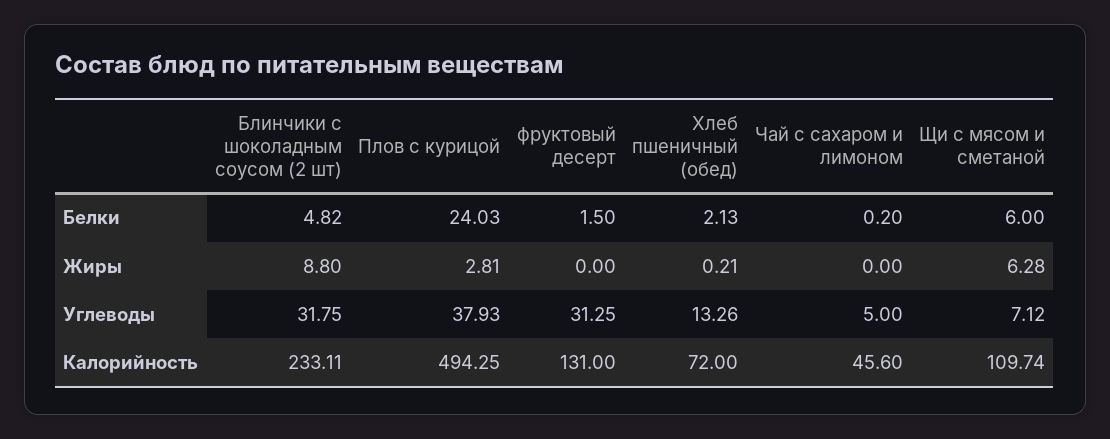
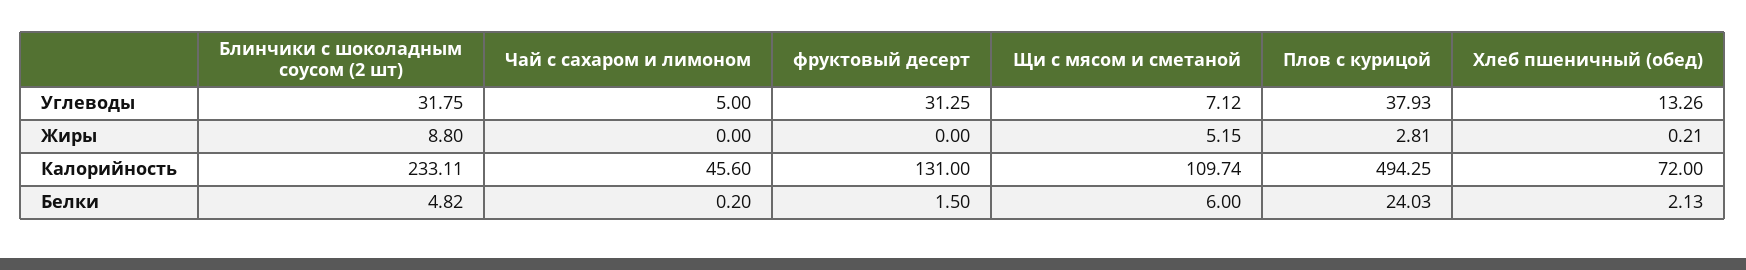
  {
    "Блинчики с шоколадным соусом (2 шт)": {
      "Белки": 4.82,
      "Жиры": 8.8,
      "Углеводы": 31.75,
      "Калорийность": 233.11
    },
    "Плов с курицой": {
      "Белки": 24.03,
      "Жиры": 2.81,
      "Углеводы": 37.93,
      "Калорийность": 494.25
    },
    "фруктовый десерт": {
      "Белки": 1.5,
      "Жиры": 0,
      "Углеводы": 31.25,
      "Калорийность": 131
    },
    "Хлеб пшеничный (обед)": {
      "Белки": 2.13,
      "Жиры": 0.21,
      "Углеводы": 13.26,
      "Калорийность": 72
    },
    "Чай с сахаром и лимоном": {
      "Белки": 0.2,
      "Жиры": 0,
      "Углеводы": 5,
      "Калорийность": 45.6
    },
    "Щи с мясом и сметаной": {
      "Белки": 6,
-     "Жиры": 6.28,
+     "Жиры": 5.15,
      "Углеводы": 7.12,
      "Калорийность": 109.74
    }
  }

